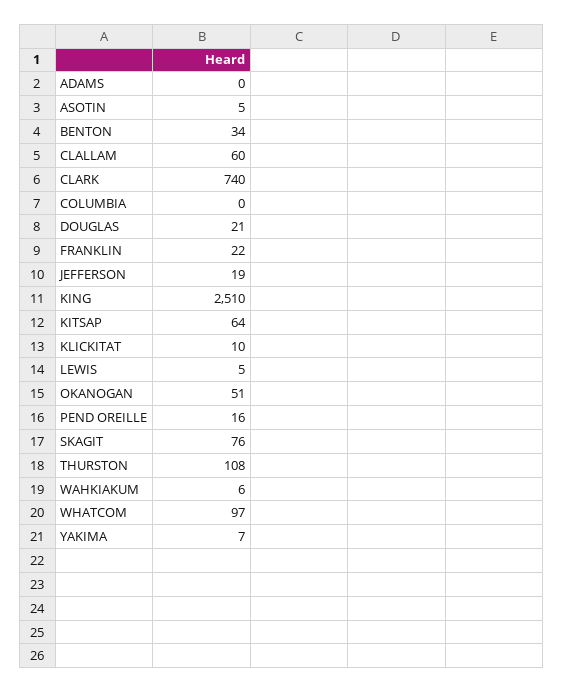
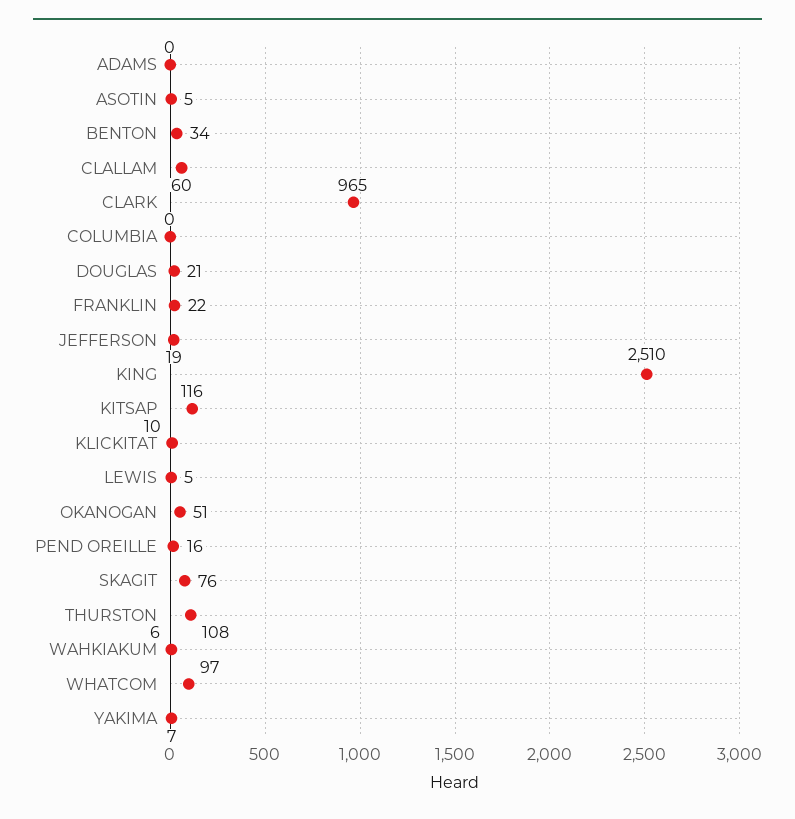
  {
    "ADAMS": 0,
    "ASOTIN": 5,
    "BENTON": 34,
    "CLALLAM": 60,
-   "CLARK": 740,
+   "CLARK": 965,
    "COLUMBIA": 0,
    "DOUGLAS": 21,
    "FRANKLIN": 22,
    "JEFFERSON": 19,
    "KING": 2510,
-   "KITSAP": 64,
+   "KITSAP": 116,
    "KLICKITAT": 10,
    "LEWIS": 5,
    "OKANOGAN": 51,
    "PEND OREILLE": 16,
    "SKAGIT": 76,
    "THURSTON": 108,
    "WAHKIAKUM": 6,
    "WHATCOM": 97,
    "YAKIMA": 7
  }

